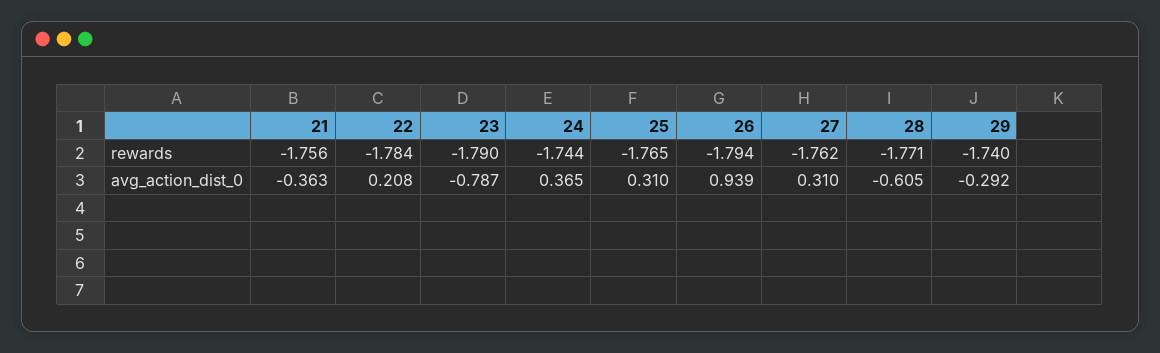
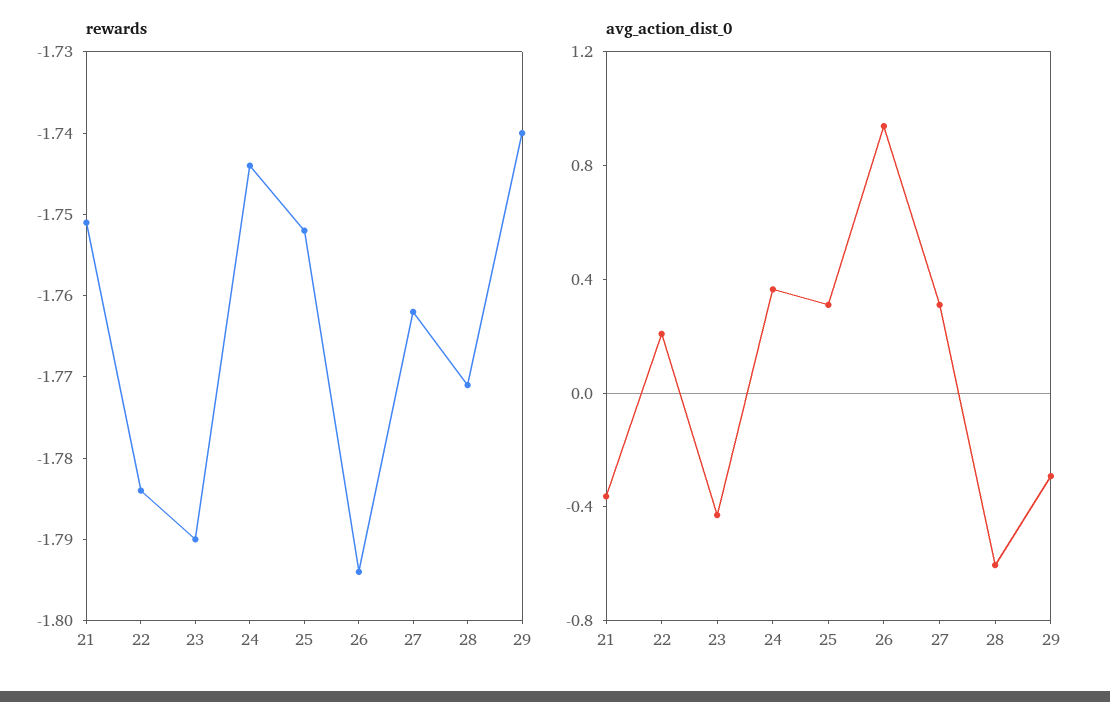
  {
    "rewards": {
-     "21": -1.756,
+     "21": -1.751,
      "22": -1.784,
      "23": -1.79,
      "24": -1.744,
-     "25": -1.765,
+     "25": -1.752,
      "26": -1.794,
      "27": -1.762,
      "28": -1.771,
      "29": -1.74
    },
    "avg_action_dist_0": {
      "21": -0.363,
      "22": 0.208,
-     "23": -0.787,
+     "23": -0.4,
      "24": 0.365,
      "25": 0.31,
      "26": 0.939,
      "27": 0.31,
      "28": -0.605,
      "29": -0.292
    }
  }

